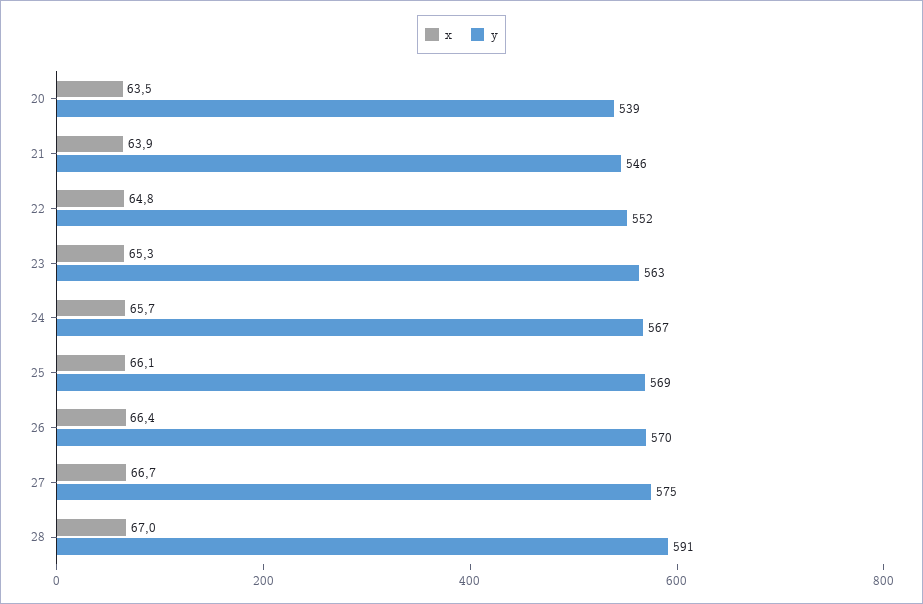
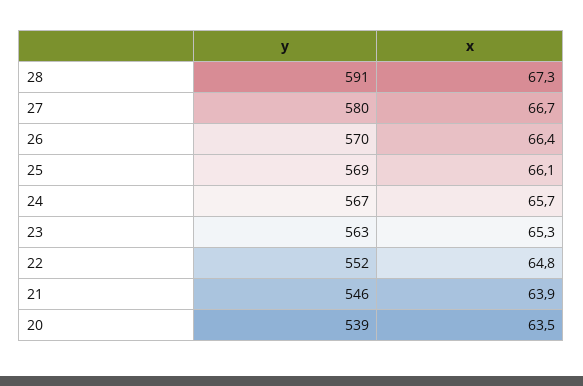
  {
    "x": {
      "20": 63.5,
      "21": 63.9,
      "22": 64.8,
      "23": 65.3,
      "24": 65.7,
      "25": 66.1,
      "26": 66.4,
      "27": 66.7,
-     "28": 67
+     "28": 67.3
    },
    "y": {
      "20": 539,
      "21": 546,
      "22": 552,
      "23": 563,
      "24": 567,
      "25": 569,
      "26": 570,
-     "27": 575,
+     "27": 580,
      "28": 591
    }
  }

